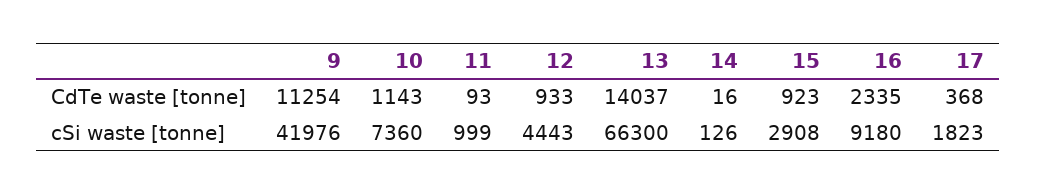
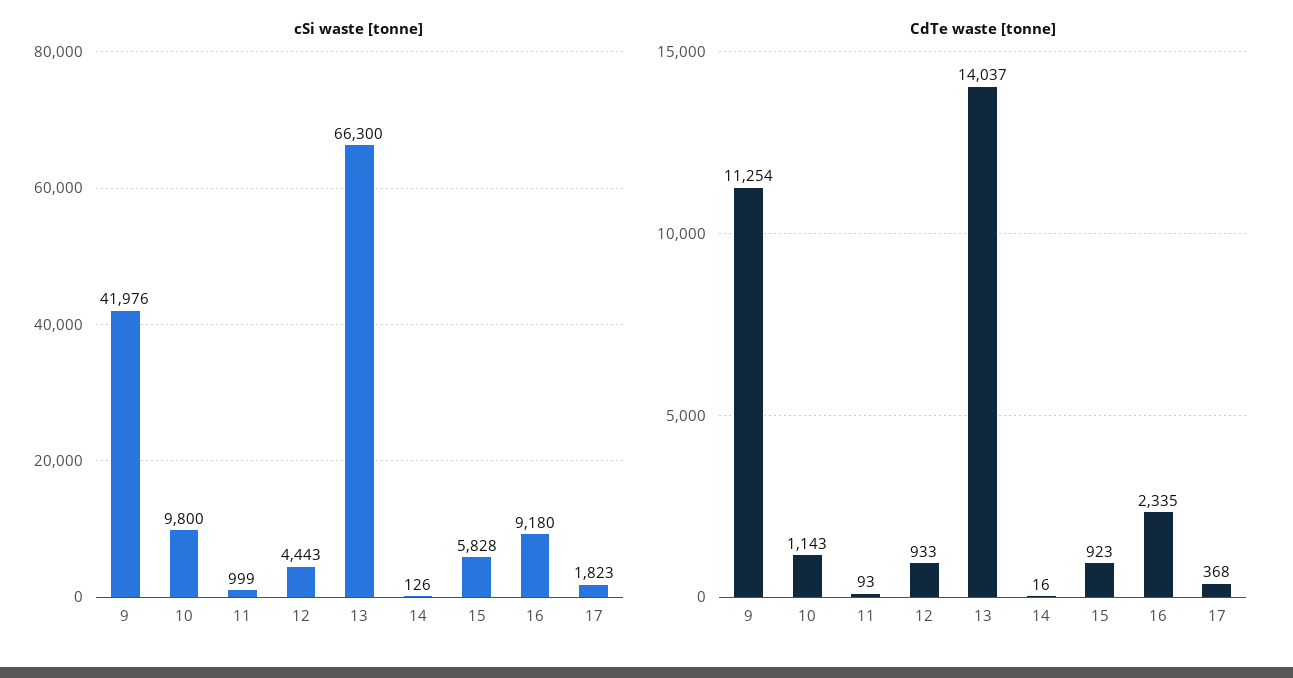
  {
    "CdTe waste [tonne]": {
      "9": 11254,
      "10": 1143,
      "11": 93,
      "12": 933,
      "13": 14037,
      "14": 16,
      "15": 923,
      "16": 2335,
      "17": 368
    },
    "cSi waste [tonne]": {
      "9": 41976,
-     "10": 7360,
+     "10": 9800,
      "11": 999,
      "12": 4443,
      "13": 66300,
      "14": 126,
-     "15": 2908,
+     "15": 5828,
      "16": 9180,
      "17": 1823
    }
  }

